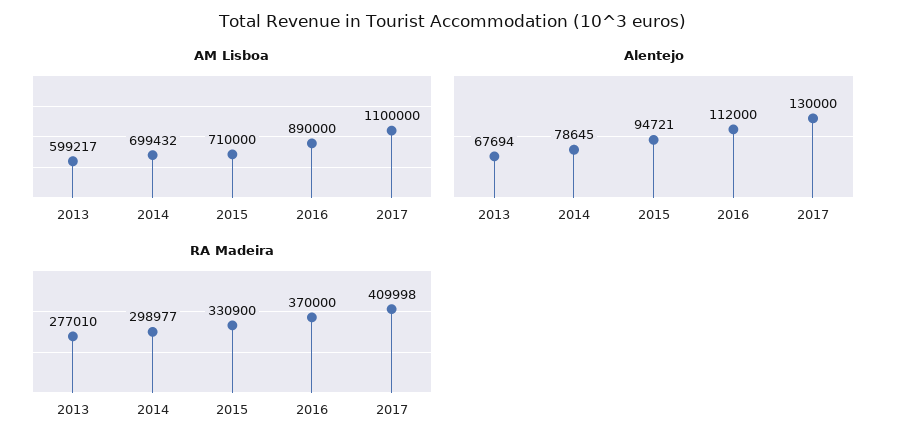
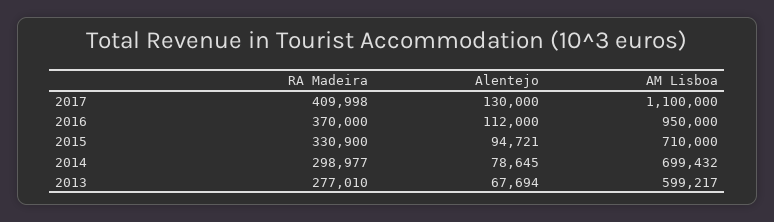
  {
    "AM Lisboa": {
      "2013": 599217,
      "2014": 699432,
      "2015": 710000,
-     "2016": 890000,
+     "2016": 950000,
      "2017": 1100000
    },
    "Alentejo": {
      "2013": 67694,
      "2014": 78645,
      "2015": 94721,
      "2016": 112000,
      "2017": 130000
    },
    "RA Madeira": {
      "2013": 277010,
      "2014": 298977,
      "2015": 330900,
      "2016": 370000,
      "2017": 409998
    }
  }

